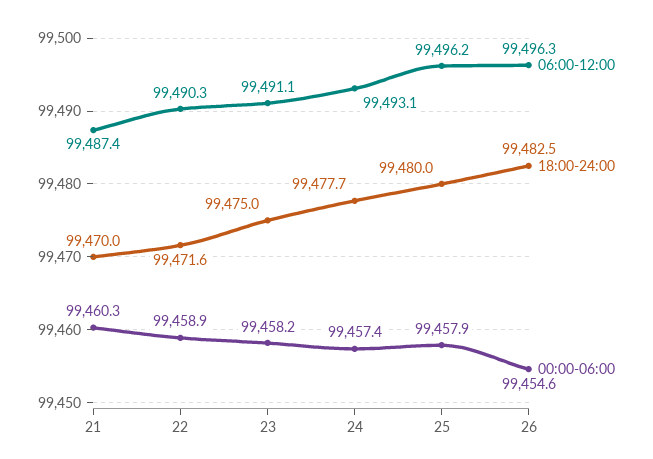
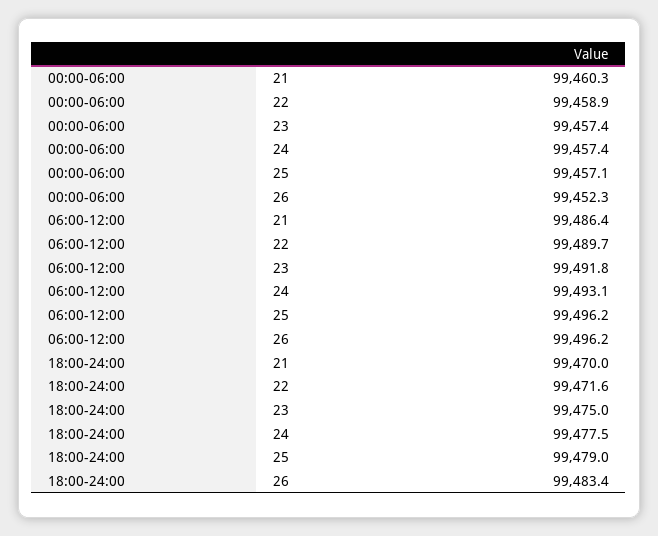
  {
    "06:00-12:00": {
-     "21": 99487.4,
+     "21": 99486.4,
-     "22": 99490.3,
+     "22": 99489.7,
-     "23": 99491.1,
+     "23": 99491.8,
      "24": 99493.1,
      "25": 99496.2,
-     "26": 99496.3
+     "26": 99496.2
    },
    "18:00-24:00": {
      "21": 99470,
      "22": 99471.6,
      "23": 99475,
-     "24": 99477.7,
+     "24": 99477.5,
-     "25": 99480,
+     "25": 99479,
-     "26": 99482.5
+     "26": 99483.4
    },
    "00:00-06:00": {
      "21": 99460.3,
      "22": 99458.9,
-     "23": 99458.2,
+     "23": 99457.4,
      "24": 99457.4,
-     "25": 99457.9,
+     "25": 99457.1,
-     "26": 99454.6
+     "26": 99452.3
    }
  }

